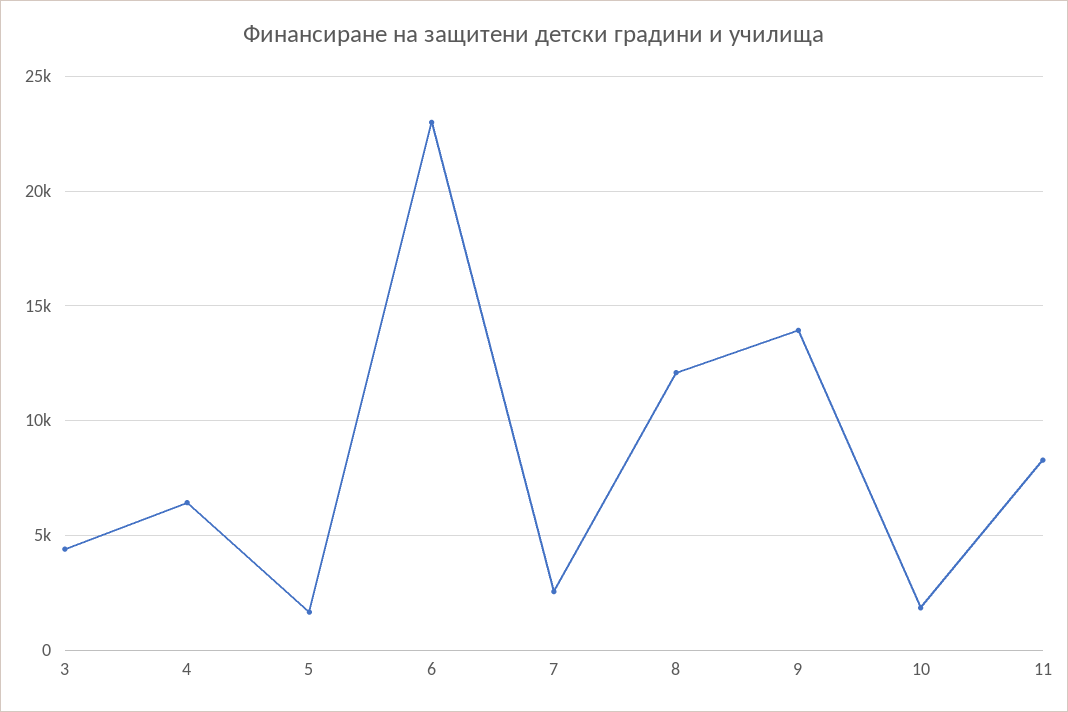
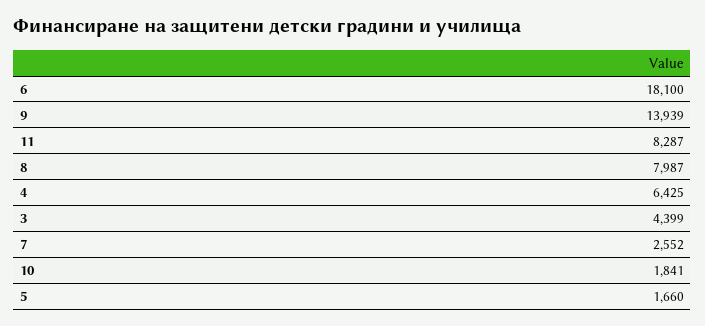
  {
    "3": 4399,
    "4": 6425,
    "5": 1660,
-   "6": 23000,
+   "6": 18100,
    "7": 2552,
-   "8": 12000,
+   "8": 7987,
    "9": 13939,
    "10": 1841,
    "11": 8287
  }

